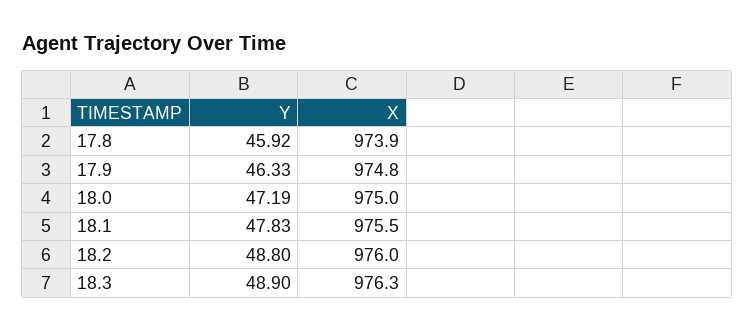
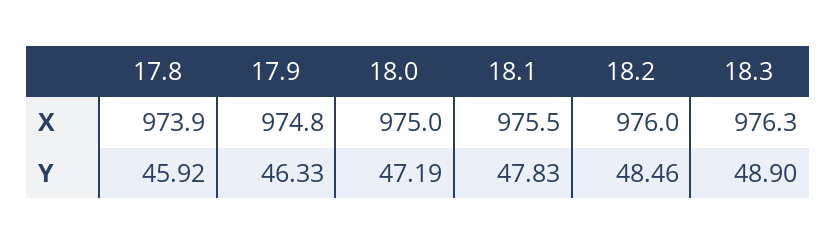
  {
    "Y": {
      "17.8": 45.92,
      "17.9": 46.33,
      "18.0": 47.19,
      "18.1": 47.83,
-     "18.2": 48.8,
+     "18.2": 48.46,
      "18.3": 48.9
    },
    "X": {
      "17.8": 973.9,
      "17.9": 974.8,
      "18.0": 975,
      "18.1": 975.5,
      "18.2": 976,
      "18.3": 976.3
    }
  }

